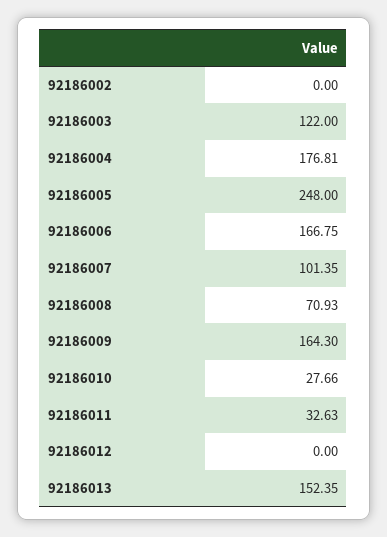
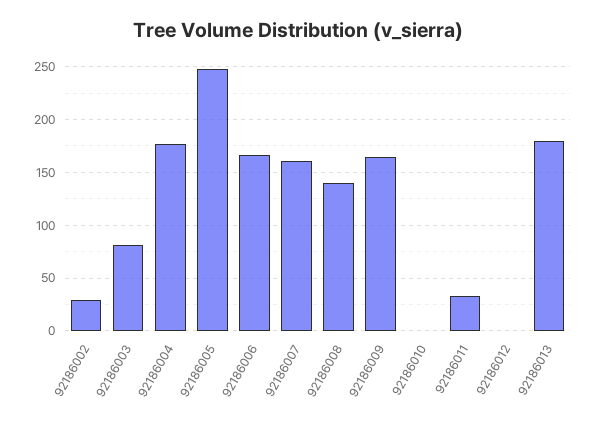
  {
-   "92186002": 0,
+   "92186002": 30,
-   "92186003": 122,
+   "92186003": 80,
    "92186004": 176.81,
    "92186005": 248,
    "92186006": 166.75,
-   "92186007": 101.35,
+   "92186007": 160,
-   "92186008": 70.93,
+   "92186008": 140,
    "92186009": 164.3,
-   "92186010": 27.66,
+   "92186010": 0,
    "92186011": 32.63,
    "92186012": 0,
-   "92186013": 152.35
+   "92186013": 180
  }

